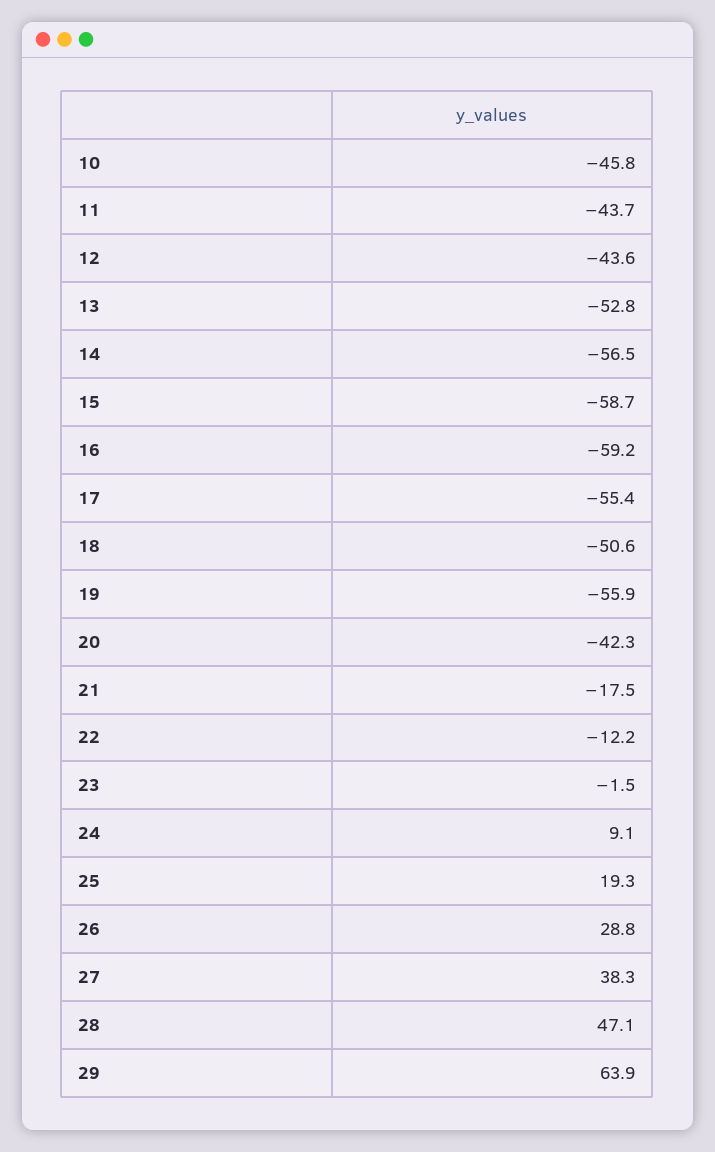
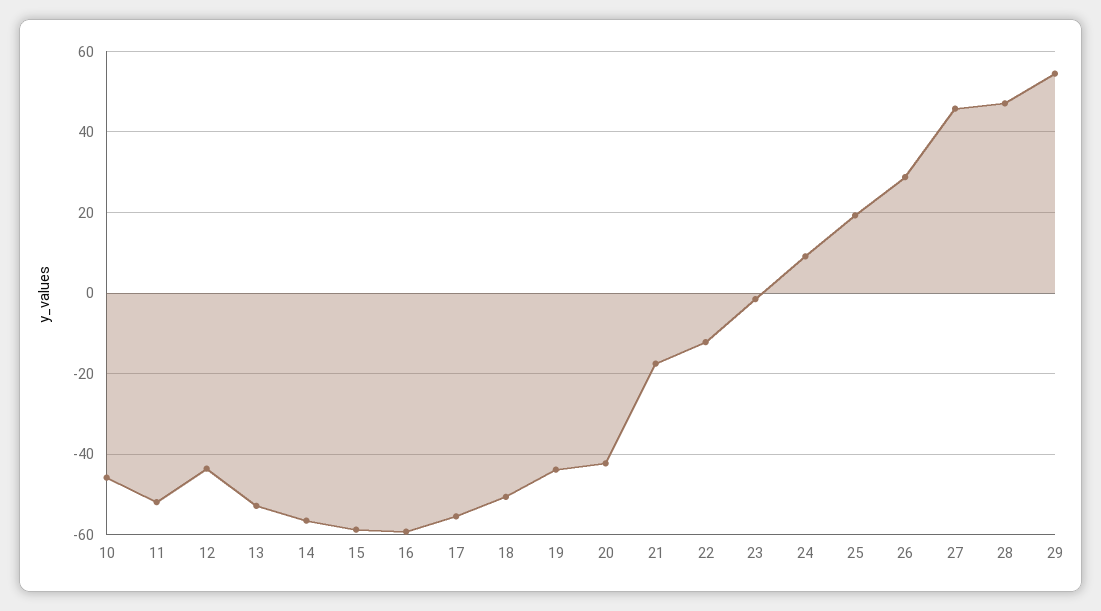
  {
    "10": -45.8,
-   "11": -43.7,
+   "11": -52,
    "12": -43.6,
    "13": -52.8,
    "14": -56.5,
    "15": -58.7,
    "16": -59.2,
    "17": -55.4,
    "18": -50.6,
-   "19": -55.9,
+   "19": -44,
    "20": -42.3,
    "21": -17.5,
    "22": -12.2,
    "23": -1.5,
    "24": 9.1,
    "25": 19.3,
    "26": 28.8,
-   "27": 38.3,
+   "27": 46,
    "28": 47.1,
-   "29": 63.9
+   "29": 54
  }

